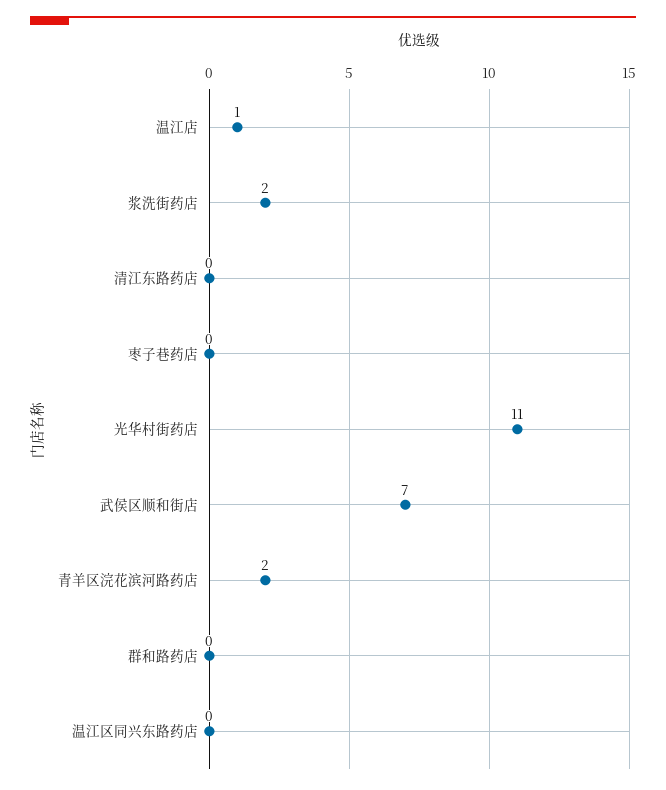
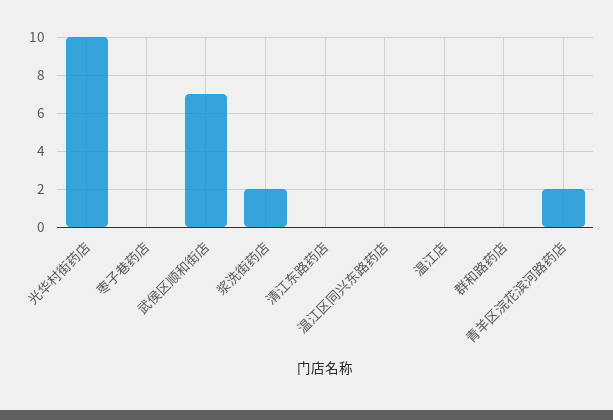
  {
-   "温江店": 1,
+   "温江店": 0,
    "浆洗街药店": 2,
    "清江东路药店": 0,
    "枣子巷药店": 0,
-   "光华村街药店": 11,
+   "光华村街药店": 10,
    "武侯区顺和街店": 7,
    "青羊区浣花滨河路药店": 2,
    "群和路药店": 0,
    "温江区同兴东路药店": 0
  }

